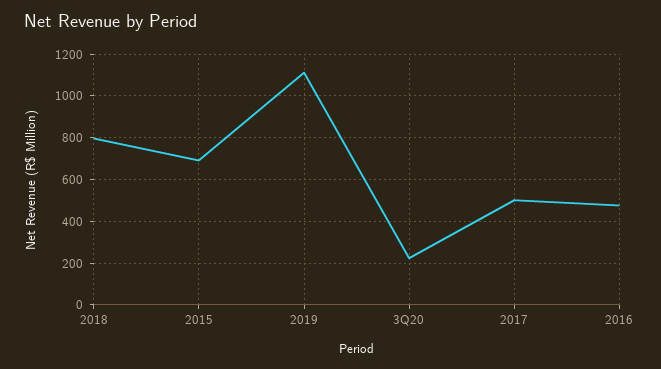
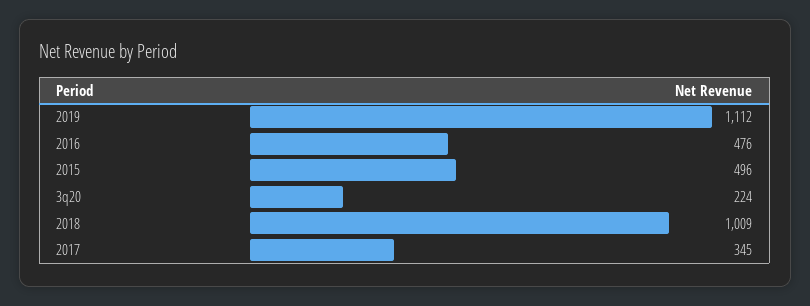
  {
-   "2018": 800,
+   "2018": 1009,
-   "2015": 700,
+   "2015": 496,
    "2019": 1112,
    "3Q20": 224,
-   "2017": 500,
+   "2017": 345,
    "2016": 476
  }

